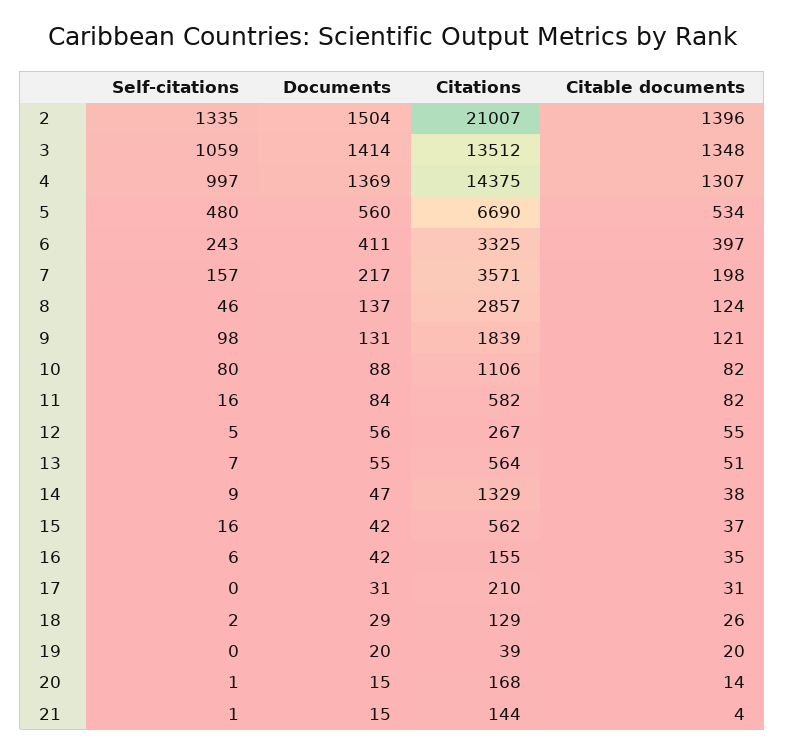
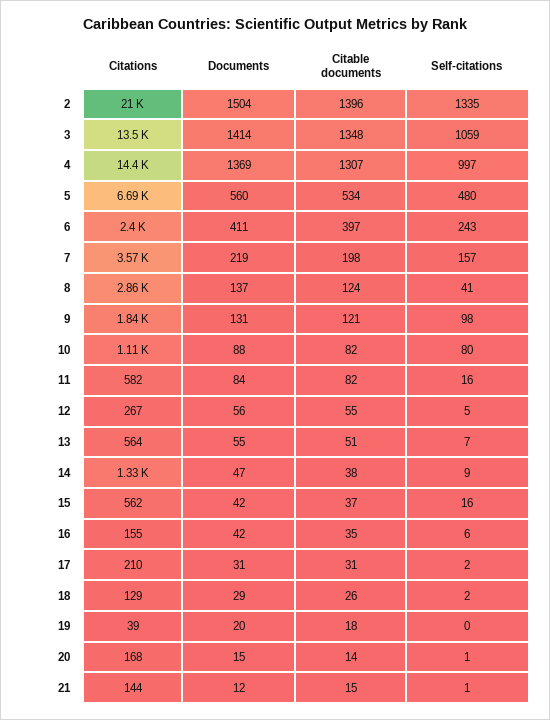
  {
    "Self-citations": {
      "2": 1335,
      "3": 1059,
      "4": 997,
      "5": 480,
      "6": 243,
      "7": 157,
-     "8": 46,
+     "8": 41,
      "9": 98,
      "10": 80,
      "11": 16,
      "12": 5,
      "13": 7,
      "14": 9,
      "15": 16,
      "16": 6,
-     "17": 0,
+     "17": 2,
      "18": 2,
      "19": 0,
      "20": 1,
      "21": 1
    },
    "Documents": {
      "2": 1504,
      "3": 1414,
      "4": 1369,
      "5": 560,
      "6": 411,
-     "7": 217,
+     "7": 219,
      "8": 137,
      "9": 131,
      "10": 88,
      "11": 84,
      "12": 56,
      "13": 55,
      "14": 47,
      "15": 42,
      "16": 42,
      "17": 31,
      "18": 29,
      "19": 20,
      "20": 15,
-     "21": 15
+     "21": 12
    },
    "Citations": {
      "2": 21007,
      "3": 13512,
      "4": 14375,
      "5": 6690,
-     "6": 3325,
+     "6": 2400,
      "7": 3571,
      "8": 2857,
      "9": 1839,
      "10": 1106,
      "11": 582,
      "12": 267,
      "13": 564,
      "14": 1329,
      "15": 562,
      "16": 155,
      "17": 210,
      "18": 129,
      "19": 39,
      "20": 168,
      "21": 144
    },
    "Citable documents": {
      "2": 1396,
      "3": 1348,
      "4": 1307,
      "5": 534,
      "6": 397,
      "7": 198,
      "8": 124,
      "9": 121,
      "10": 82,
      "11": 82,
      "12": 55,
      "13": 51,
      "14": 38,
      "15": 37,
      "16": 35,
      "17": 31,
      "18": 26,
-     "19": 20,
+     "19": 18,
      "20": 14,
-     "21": 4
+     "21": 15
    }
  }

